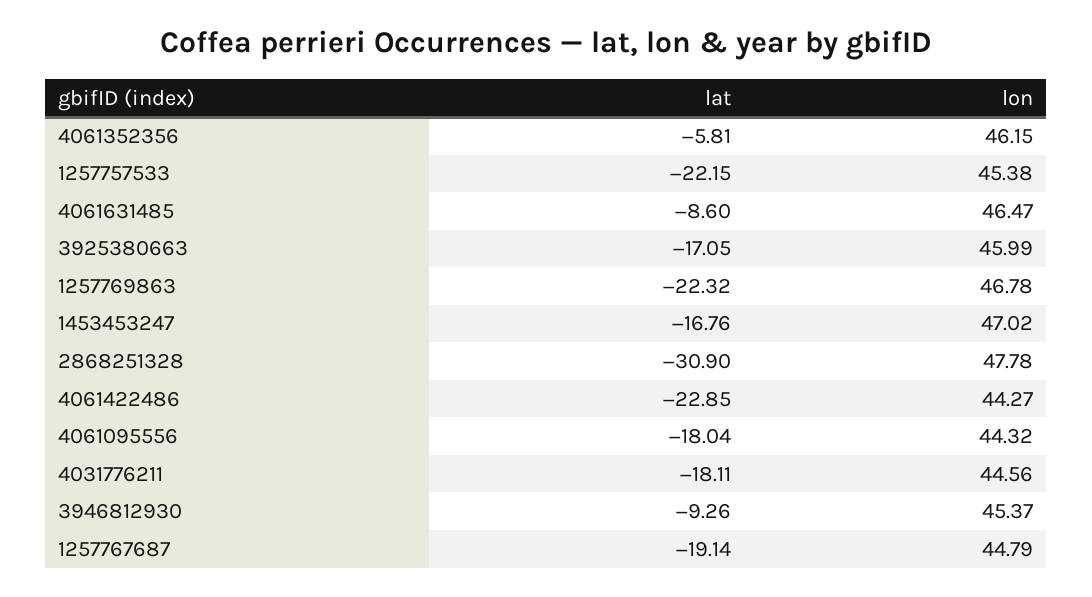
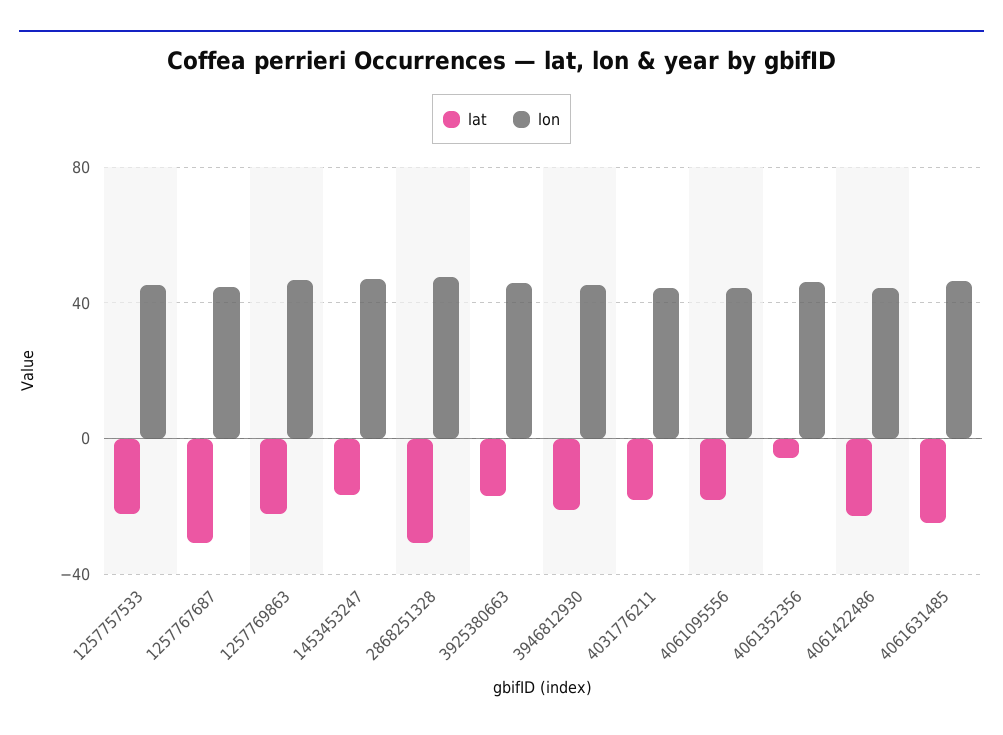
  {
    "lat": {
      "4061352356": -5.81,
      "1257757533": -22.15,
-     "4061631485": -8.6,
+     "4061631485": -25,
      "3925380663": -17.05,
      "1257769863": -22.32,
      "1453453247": -16.76,
      "2868251328": -30.9,
      "4061422486": -22.85,
      "4061095556": -18.04,
      "4031776211": -18.11,
-     "3946812930": -9.26,
+     "3946812930": -20,
-     "1257767687": -19.14
+     "1257767687": -30
    },
    "lon": {
      "4061352356": 46.15,
      "1257757533": 45.38,
      "4061631485": 46.47,
      "3925380663": 45.99,
      "1257769863": 46.78,
      "1453453247": 47.02,
      "2868251328": 47.78,
      "4061422486": 44.27,
      "4061095556": 44.32,
      "4031776211": 44.56,
      "3946812930": 45.37,
      "1257767687": 44.79
    }
  }

